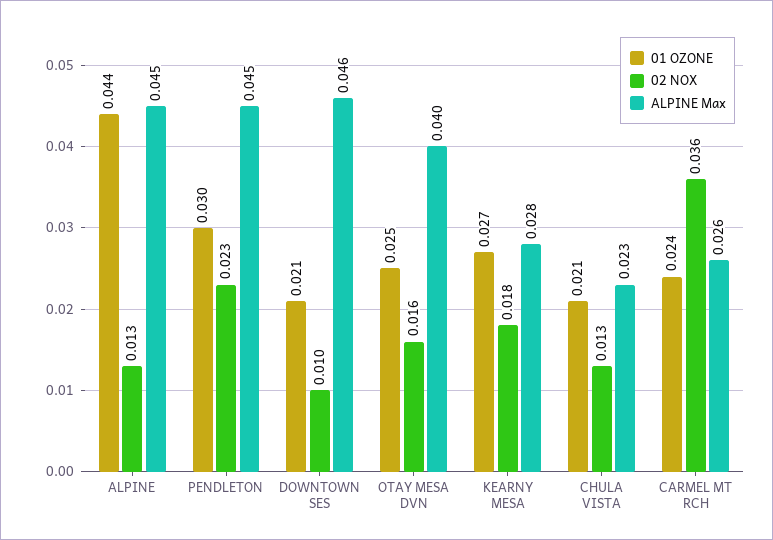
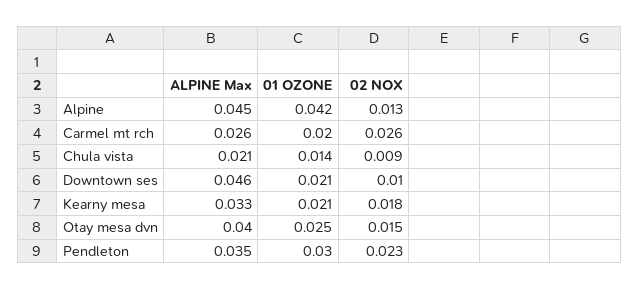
  {
    "01 OZONE": {
-     "ALPINE": 0.044,
+     "ALPINE": 0.042,
      "PENDLETON": 0.03,
      "DOWNTOWN SES": 0.021,
      "OTAY MESA DVN": 0.025,
-     "KEARNY MESA": 0.027,
+     "KEARNY MESA": 0.021,
-     "CHULA VISTA": 0.021,
+     "CHULA VISTA": 0.014,
-     "CARMEL MT RCH": 0.024
+     "CARMEL MT RCH": 0.02
    },
    "02 NOX": {
      "ALPINE": 0.013,
      "PENDLETON": 0.023,
      "DOWNTOWN SES": 0.01,
-     "OTAY MESA DVN": 0.016,
+     "OTAY MESA DVN": 0.015,
      "KEARNY MESA": 0.018,
-     "CHULA VISTA": 0.013,
+     "CHULA VISTA": 0.009,
-     "CARMEL MT RCH": 0.036
+     "CARMEL MT RCH": 0.026
    },
    "ALPINE Max": {
      "ALPINE": 0.045,
-     "PENDLETON": 0.045,
+     "PENDLETON": 0.035,
      "DOWNTOWN SES": 0.046,
      "OTAY MESA DVN": 0.04,
-     "KEARNY MESA": 0.028,
+     "KEARNY MESA": 0.033,
-     "CHULA VISTA": 0.023,
+     "CHULA VISTA": 0.021,
      "CARMEL MT RCH": 0.026
    }
  }

